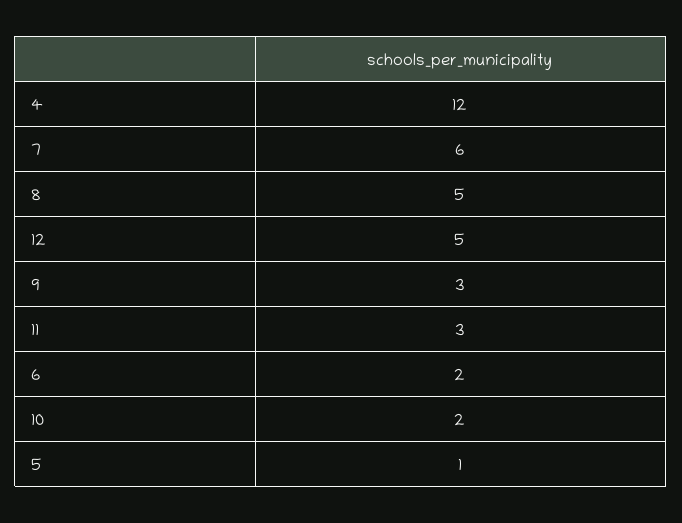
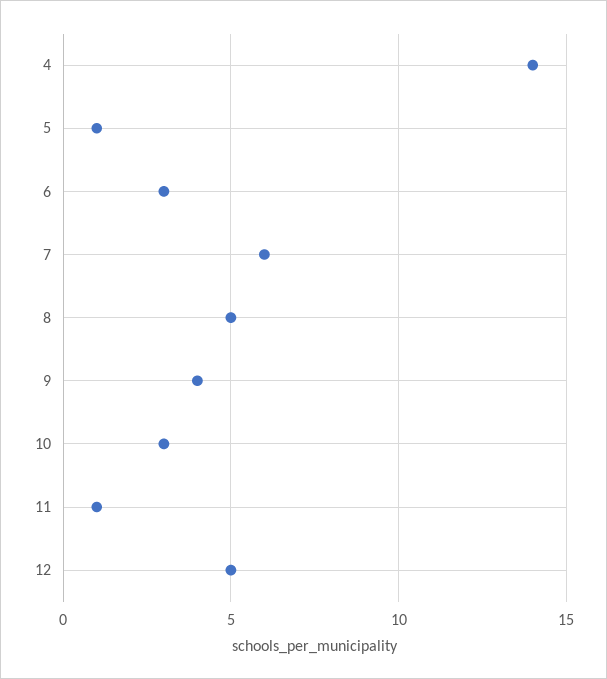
  {
-   "4": 12,
+   "4": 14,
    "7": 6,
    "8": 5,
    "12": 5,
-   "9": 3,
+   "9": 4,
-   "11": 3,
+   "11": 1,
-   "6": 2,
+   "6": 3,
-   "10": 2,
+   "10": 3,
    "5": 1
  }

